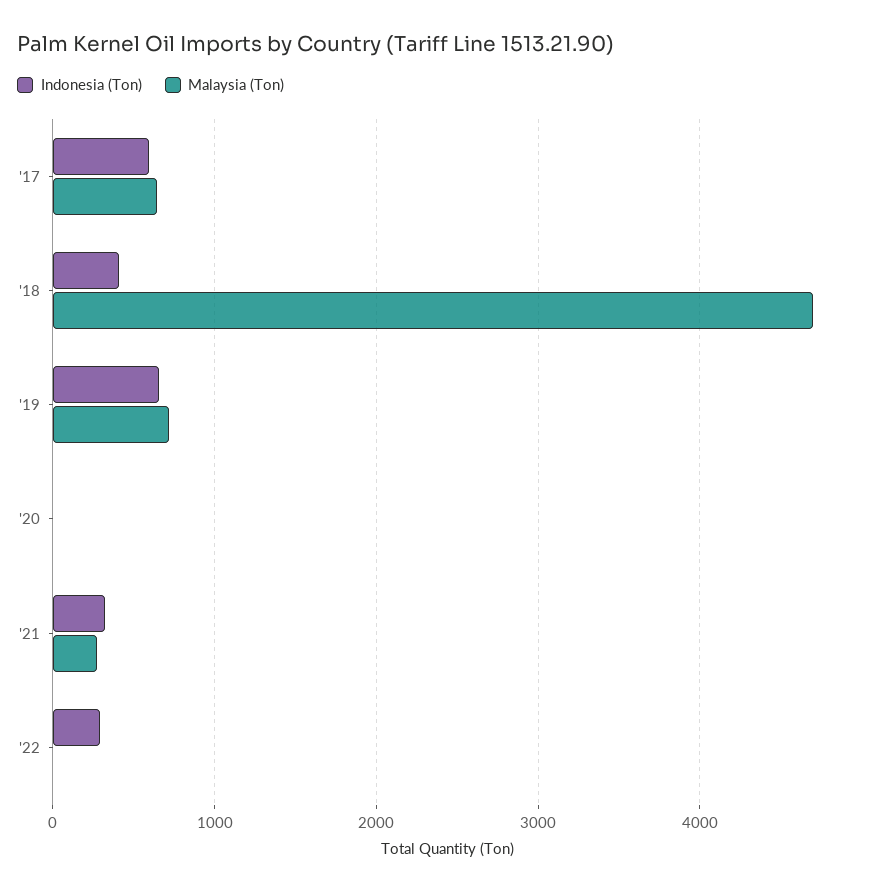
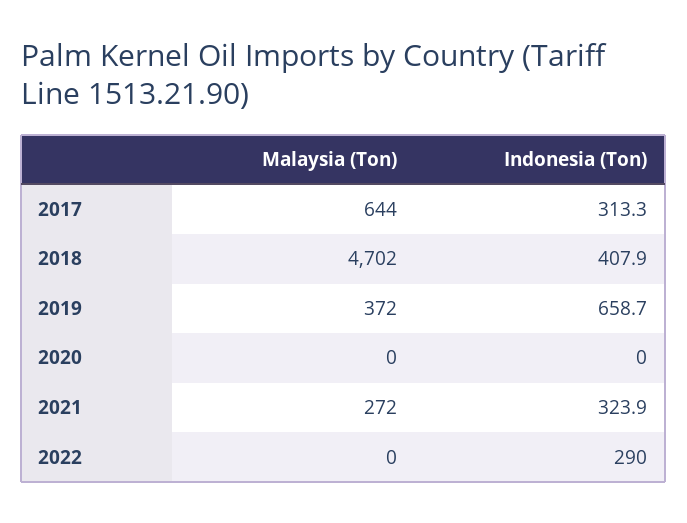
  {
    "Indonesia (Ton)": {
-     "'17": 600,
+     "'17": 313.3,
      "'18": 407.9,
      "'19": 658.7,
      "'20": 0,
      "'21": 323.9,
      "'22": 290
    },
    "Malaysia (Ton)": {
      "'17": 644,
      "'18": 4702,
-     "'19": 700,
+     "'19": 372,
      "'20": 0,
      "'21": 272,
      "'22": 0
    }
  }

